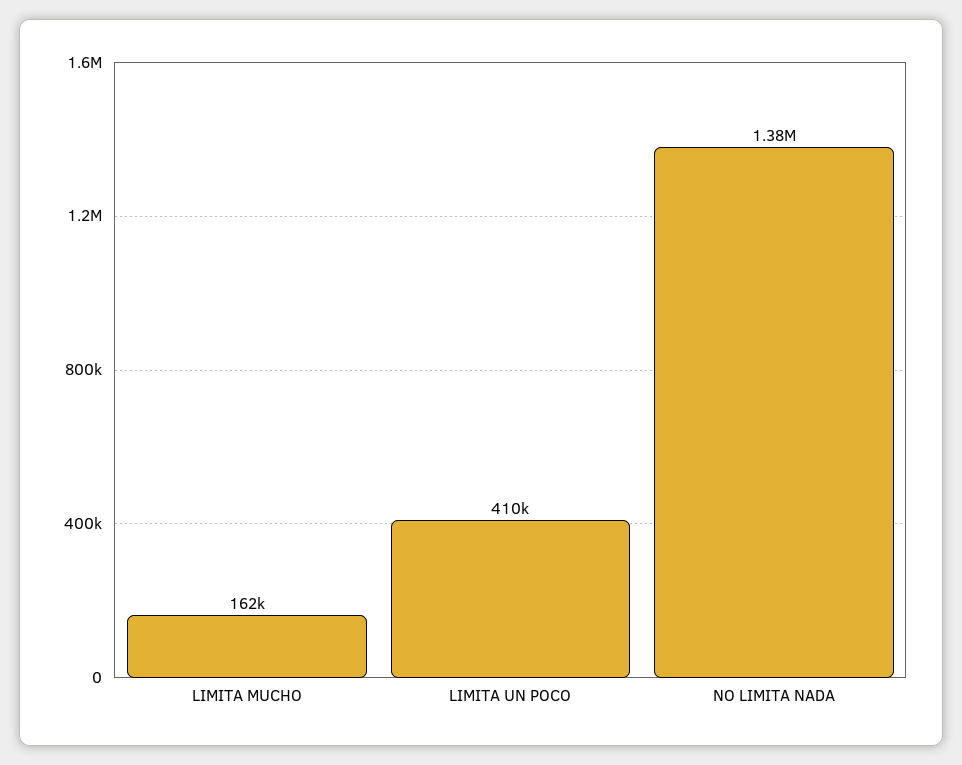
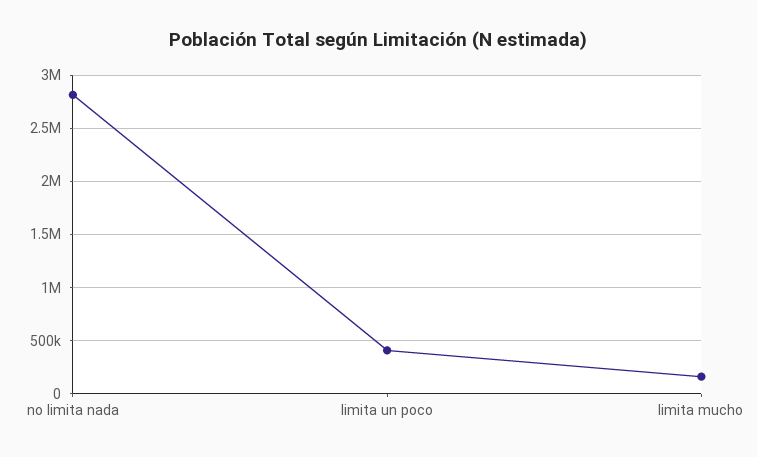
  {
    "LIMITA MUCHO": 162000,
    "LIMITA UN POCO": 410000,
-   "NO LIMITA NADA": 1380000
+   "NO LIMITA NADA": 2800000
  }

